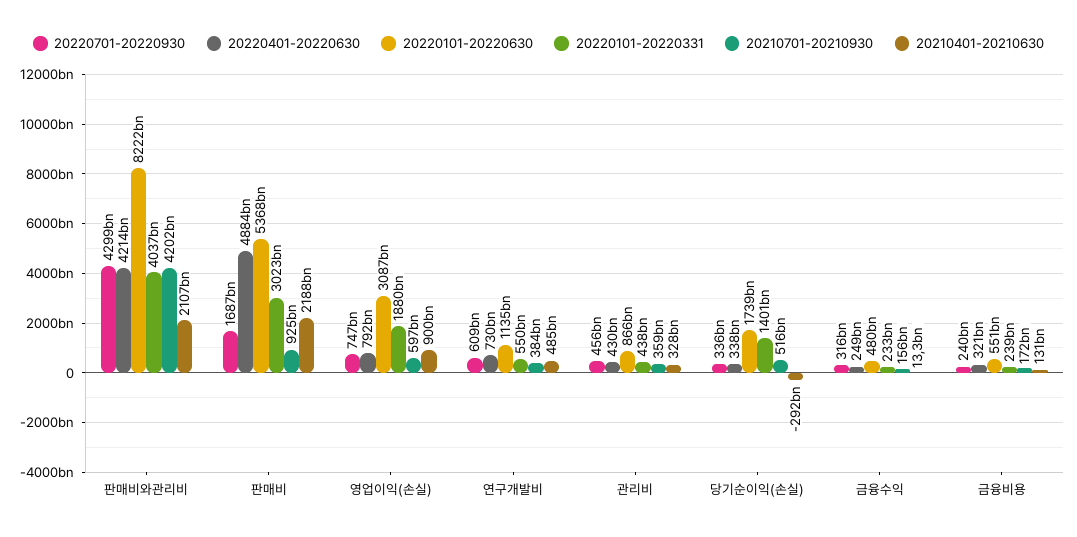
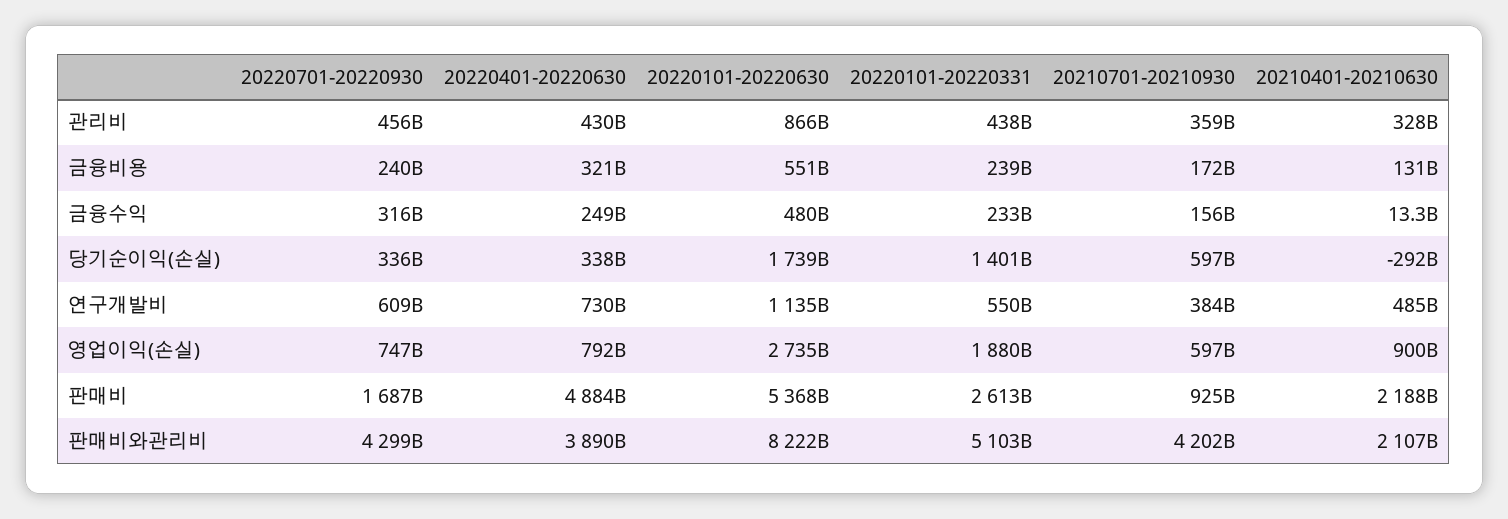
  {
    "20220701-20220930": {
      "판매비와관리비": 4299000000000,
      "판매비": 1687000000000,
      "영업이익(손실)": 747000000000,
      "연구개발비": 609000000000,
      "관리비": 456000000000,
      "당기순이익(손실)": 336000000000,
      "금융수익": 316000000000,
      "금융비용": 240000000000
    },
    "20220401-20220630": {
-     "판매비와관리비": 4214000000000,
+     "판매비와관리비": 3890000000000,
      "판매비": 4884000000000,
      "영업이익(손실)": 792000000000,
      "연구개발비": 730000000000,
      "관리비": 430000000000,
      "당기순이익(손실)": 338000000000,
      "금융수익": 249000000000,
      "금융비용": 321000000000
    },
    "20220101-20220630": {
      "판매비와관리비": 8222000000000,
      "판매비": 5368000000000,
-     "영업이익(손실)": 3087000000000,
+     "영업이익(손실)": 2735000000000,
      "연구개발비": 1135000000000,
      "관리비": 866000000000,
      "당기순이익(손실)": 1739000000000,
      "금융수익": 480000000000,
      "금융비용": 551000000000
    },
    "20220101-20220331": {
-     "판매비와관리비": 4037000000000,
+     "판매비와관리비": 5103000000000,
-     "판매비": 3023000000000,
+     "판매비": 2613000000000,
      "영업이익(손실)": 1880000000000,
      "연구개발비": 550000000000,
      "관리비": 438000000000,
      "당기순이익(손실)": 1401000000000,
      "금융수익": 233000000000,
      "금융비용": 239000000000
    },
    "20210701-20210930": {
      "판매비와관리비": 4202000000000,
      "판매비": 925000000000,
      "영업이익(손실)": 597000000000,
      "연구개발비": 384000000000,
      "관리비": 359000000000,
-     "당기순이익(손실)": 516000000000,
+     "당기순이익(손실)": 597000000000,
      "금융수익": 156000000000,
      "금융비용": 172000000000
    },
    "20210401-20210630": {
      "판매비와관리비": 2107000000000,
      "판매비": 2188000000000,
      "영업이익(손실)": 900000000000,
      "연구개발비": 485000000000,
      "관리비": 328000000000,
      "당기순이익(손실)": -292000000000,
      "금융수익": 13300000000,
      "금융비용": 131000000000
    }
  }

